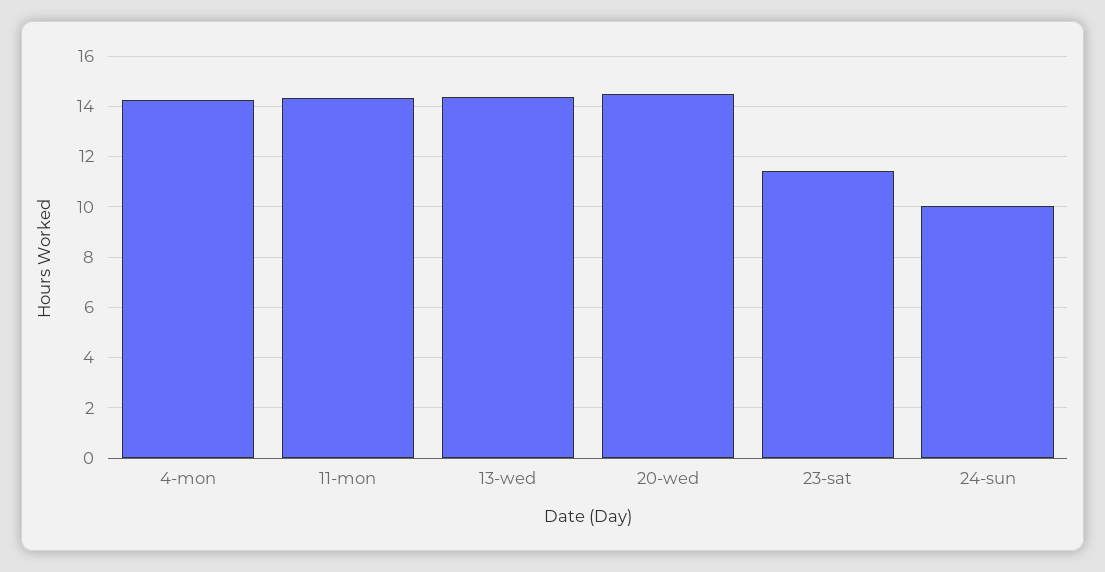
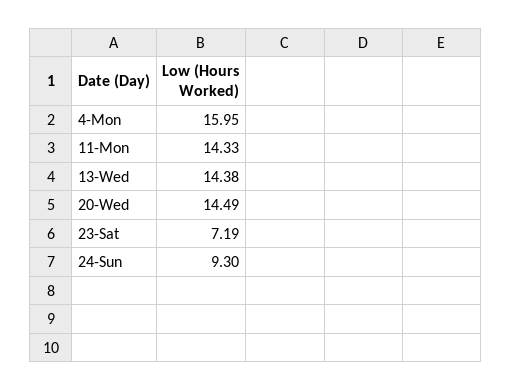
  {
-   "4-mon": 14.25,
+   "4-mon": 15.95,
    "11-mon": 14.33,
    "13-wed": 14.38,
    "20-wed": 14.49,
-   "23-sat": 11.5,
+   "23-sat": 7.19,
-   "24-sun": 10
+   "24-sun": 9.3
  }

